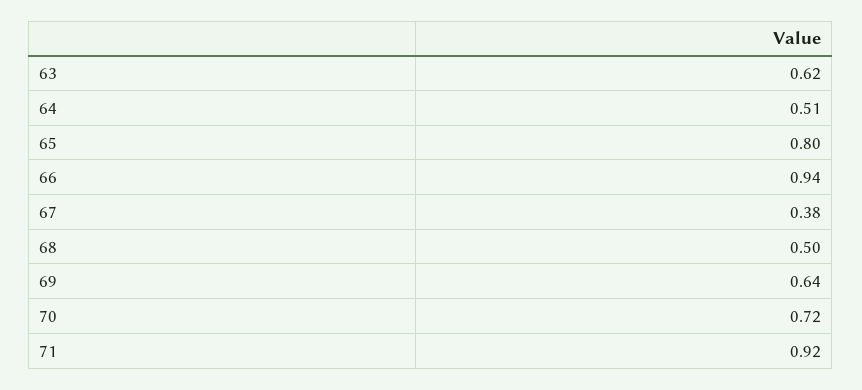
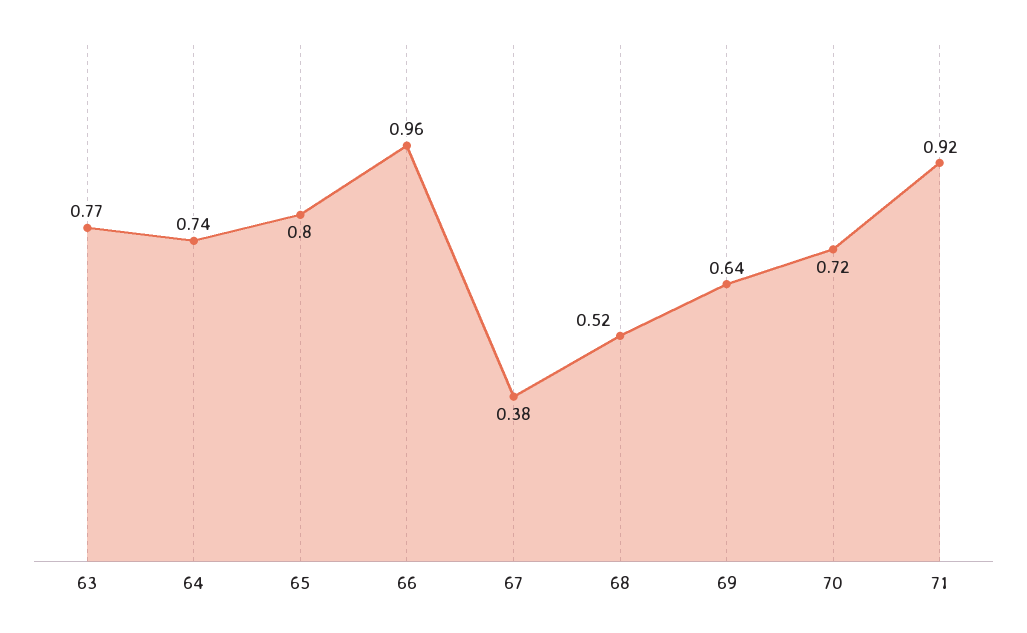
  {
-   "63": 0.62,
+   "63": 0.77,
-   "64": 0.51,
+   "64": 0.74,
    "65": 0.8,
-   "66": 0.94,
+   "66": 0.96,
    "67": 0.38,
-   "68": 0.5,
+   "68": 0.52,
    "69": 0.64,
    "70": 0.72,
    "71": 0.92
  }

